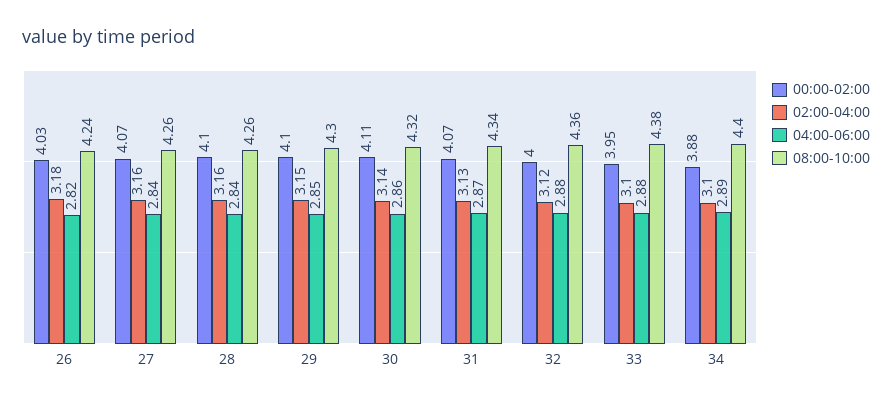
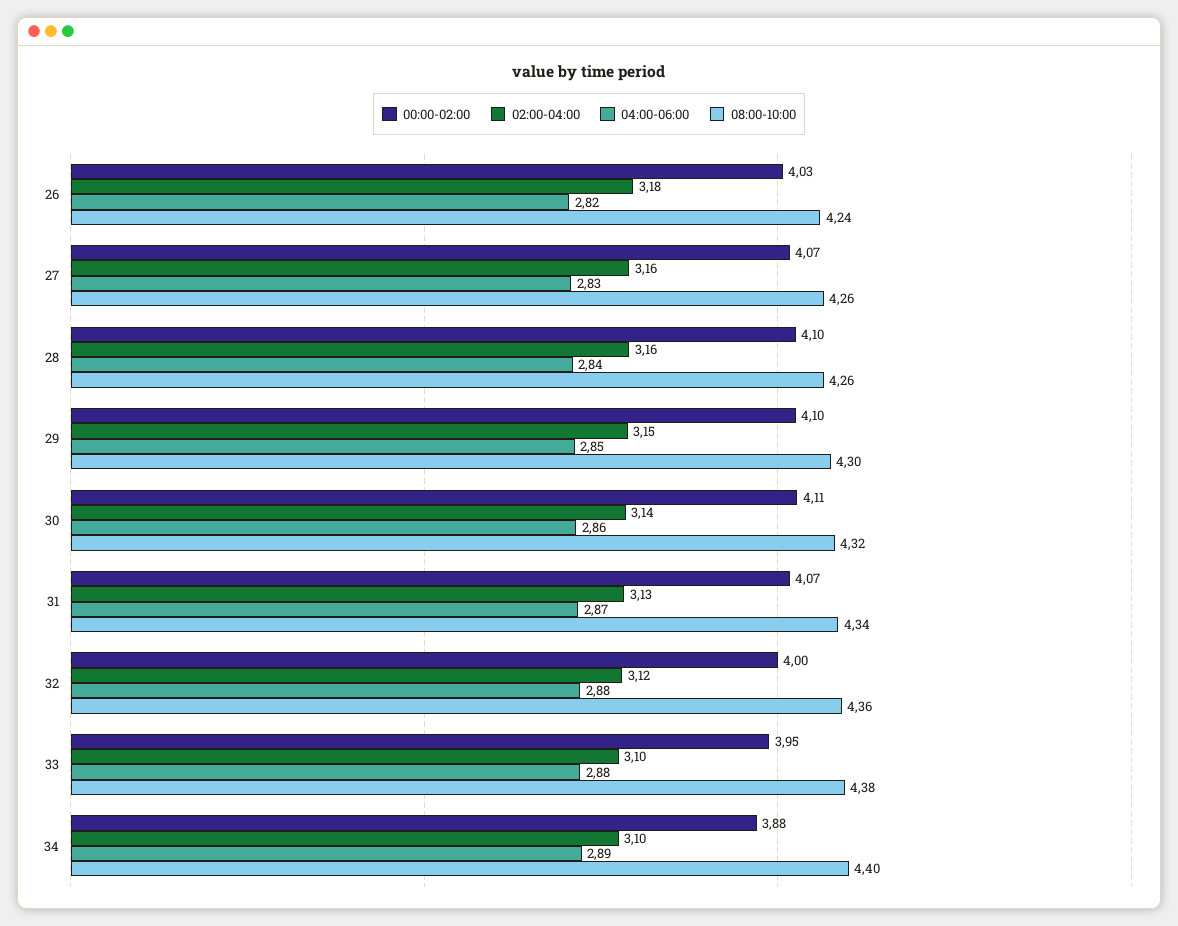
  {
    "00:00-02:00": {
      "26": 4.03,
      "27": 4.07,
      "28": 4.1,
      "29": 4.1,
      "30": 4.11,
      "31": 4.07,
      "32": 4,
      "33": 3.95,
      "34": 3.88
    },
    "02:00-04:00": {
      "26": 3.18,
      "27": 3.16,
      "28": 3.16,
      "29": 3.15,
      "30": 3.14,
      "31": 3.13,
      "32": 3.12,
      "33": 3.1,
      "34": 3.1
    },
    "04:00-06:00": {
      "26": 2.82,
-     "27": 2.84,
+     "27": 2.83,
      "28": 2.84,
      "29": 2.85,
      "30": 2.86,
      "31": 2.87,
      "32": 2.88,
      "33": 2.88,
      "34": 2.89
    },
    "08:00-10:00": {
      "26": 4.24,
      "27": 4.26,
      "28": 4.26,
      "29": 4.3,
      "30": 4.32,
      "31": 4.34,
      "32": 4.36,
      "33": 4.38,
      "34": 4.4
    }
  }

